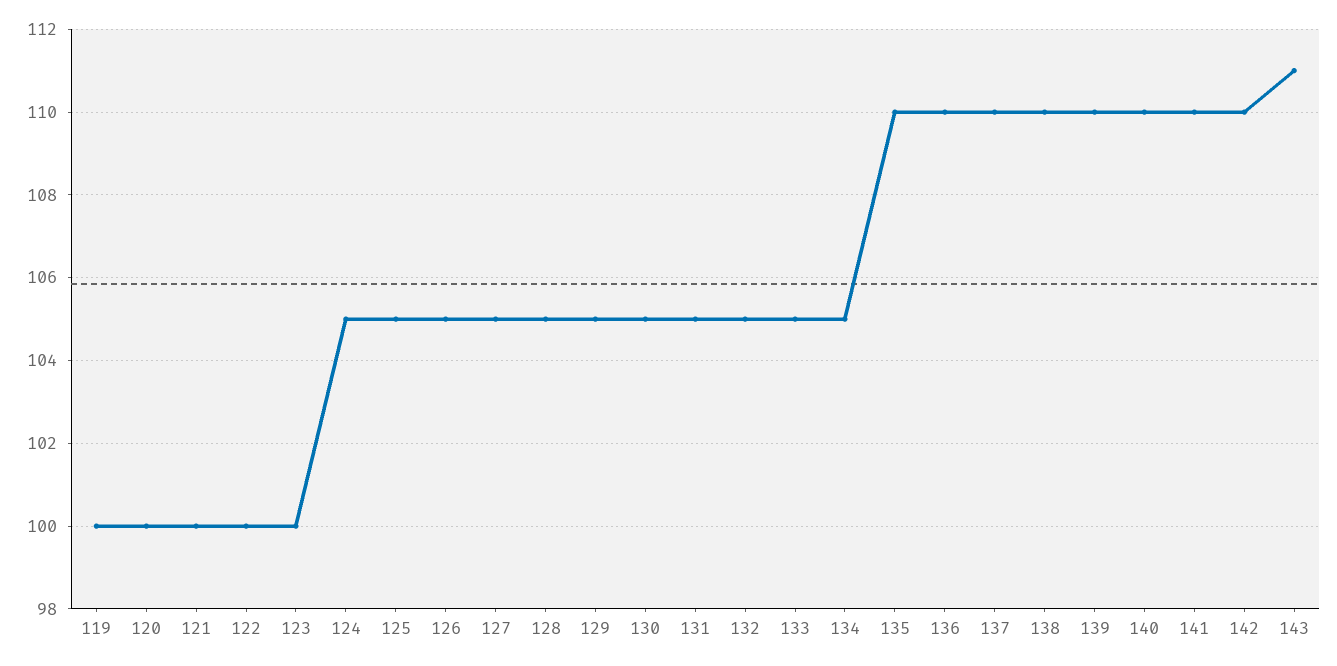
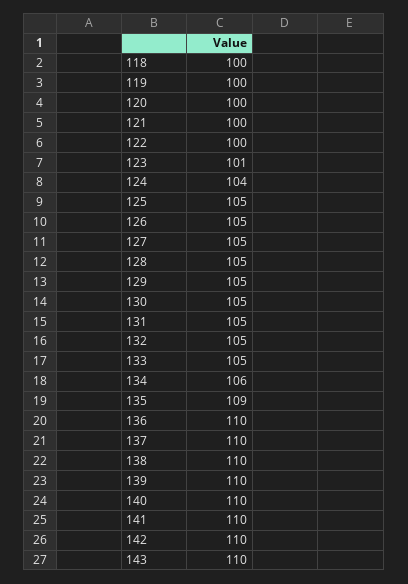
  {
    "119": 100,
    "120": 100,
    "121": 100,
    "122": 100,
-   "123": 100,
+   "123": 101,
-   "124": 105,
+   "124": 104,
    "125": 105,
    "126": 105,
    "127": 105,
    "128": 105,
    "129": 105,
    "130": 105,
    "131": 105,
    "132": 105,
    "133": 105,
-   "134": 105,
+   "134": 106,
-   "135": 110,
+   "135": 109,
    "136": 110,
    "137": 110,
    "138": 110,
    "139": 110,
    "140": 110,
    "141": 110,
    "142": 110,
-   "143": 111
+   "143": 110,
+   "118": 100
  }

